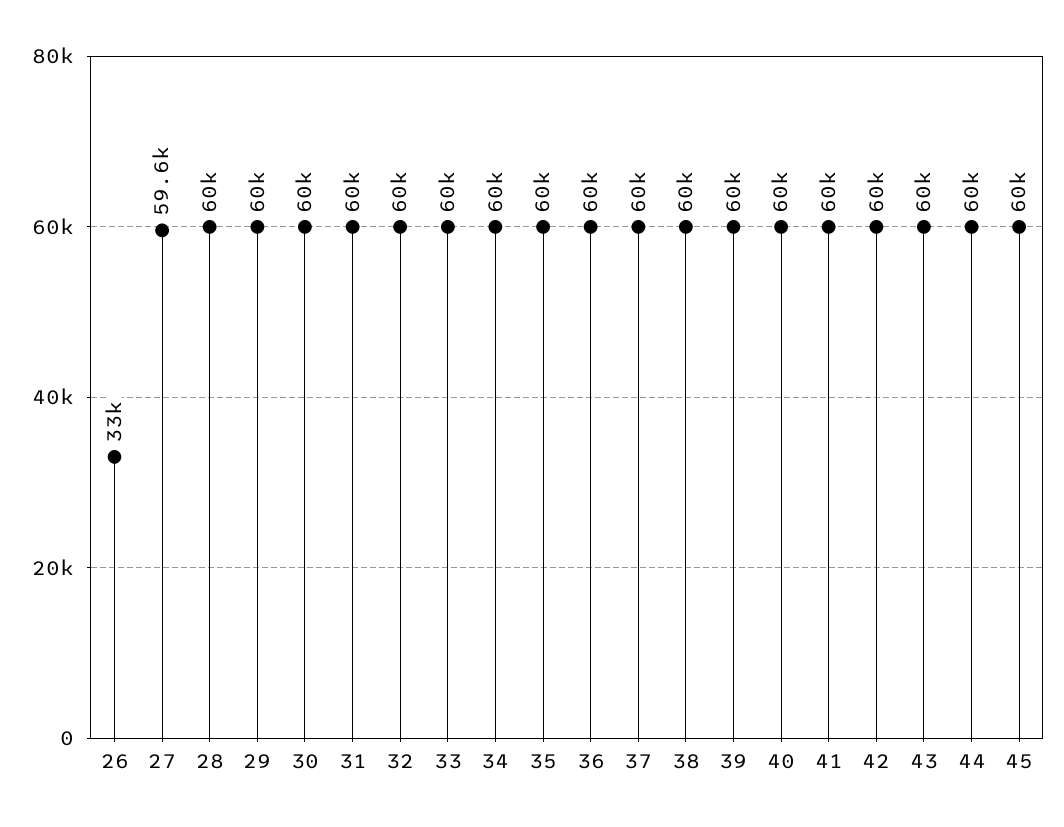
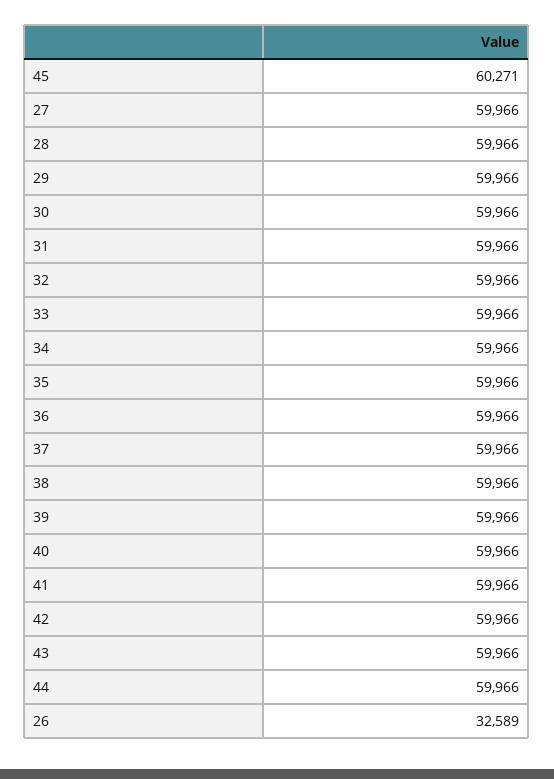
  {
-   "26": 33000,
+   "26": 32589,
-   "27": 59600,
+   "27": 59966,
    "28": 59966,
    "29": 59966,
    "30": 59966,
    "31": 59966,
    "32": 59966,
    "33": 59966,
    "34": 59966,
    "35": 59966,
    "36": 59966,
    "37": 59966,
    "38": 59966,
    "39": 59966,
    "40": 59966,
    "41": 59966,
    "42": 59966,
    "43": 59966,
    "44": 59966,
-   "45": 60000
+   "45": 60271
  }

